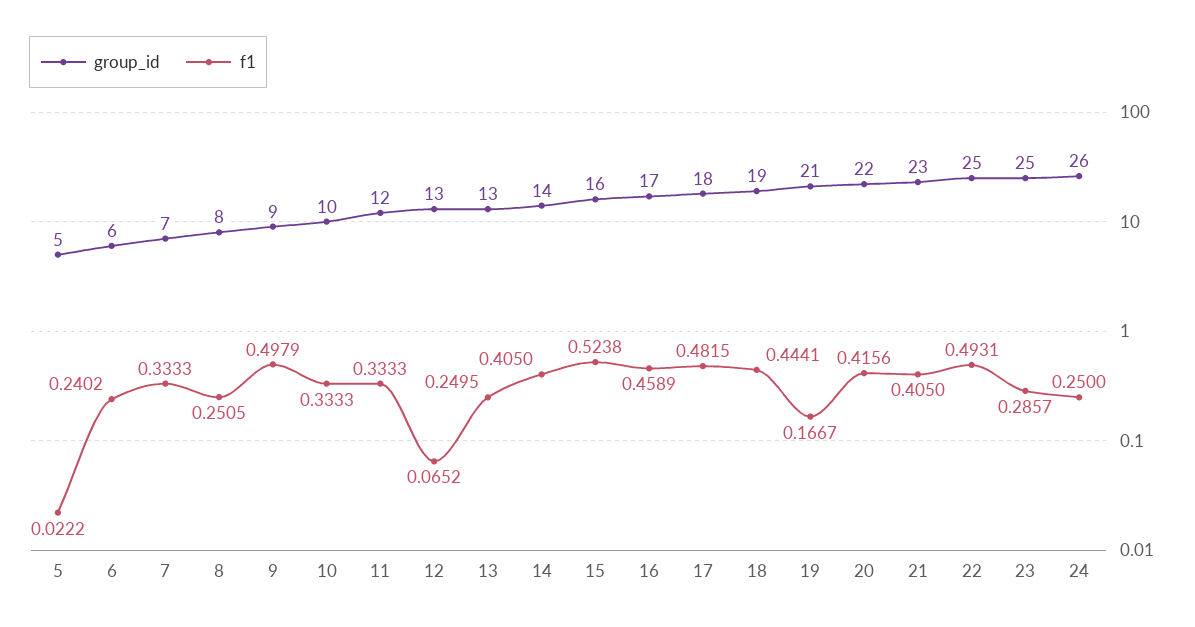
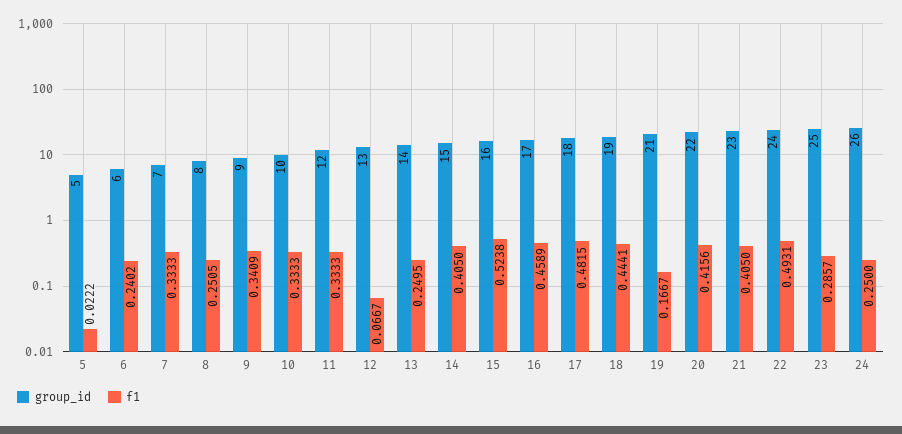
  {
    "group_id": {
      "5": 5,
      "6": 6,
      "7": 7,
      "8": 8,
      "9": 9,
      "10": 10,
      "11": 12,
      "12": 13,
-     "13": 13,
+     "13": 14,
-     "14": 14,
+     "14": 15,
      "15": 16,
      "16": 17,
      "17": 18,
      "18": 19,
      "19": 21,
      "20": 22,
      "21": 23,
-     "22": 25,
+     "22": 24,
      "23": 25,
      "24": 26
    },
    "f1": {
      "5": 0.0222,
      "6": 0.2402,
      "7": 0.3333,
      "8": 0.2505,
-     "9": 0.4979,
+     "9": 0.3409,
      "10": 0.3333,
      "11": 0.3333,
-     "12": 0.0652,
+     "12": 0.0667,
      "13": 0.2495,
      "14": 0.405,
      "15": 0.5238,
      "16": 0.4589,
      "17": 0.4815,
      "18": 0.4441,
      "19": 0.1667,
      "20": 0.4156,
      "21": 0.405,
      "22": 0.4931,
      "23": 0.2857,
      "24": 0.25
    }
  }

